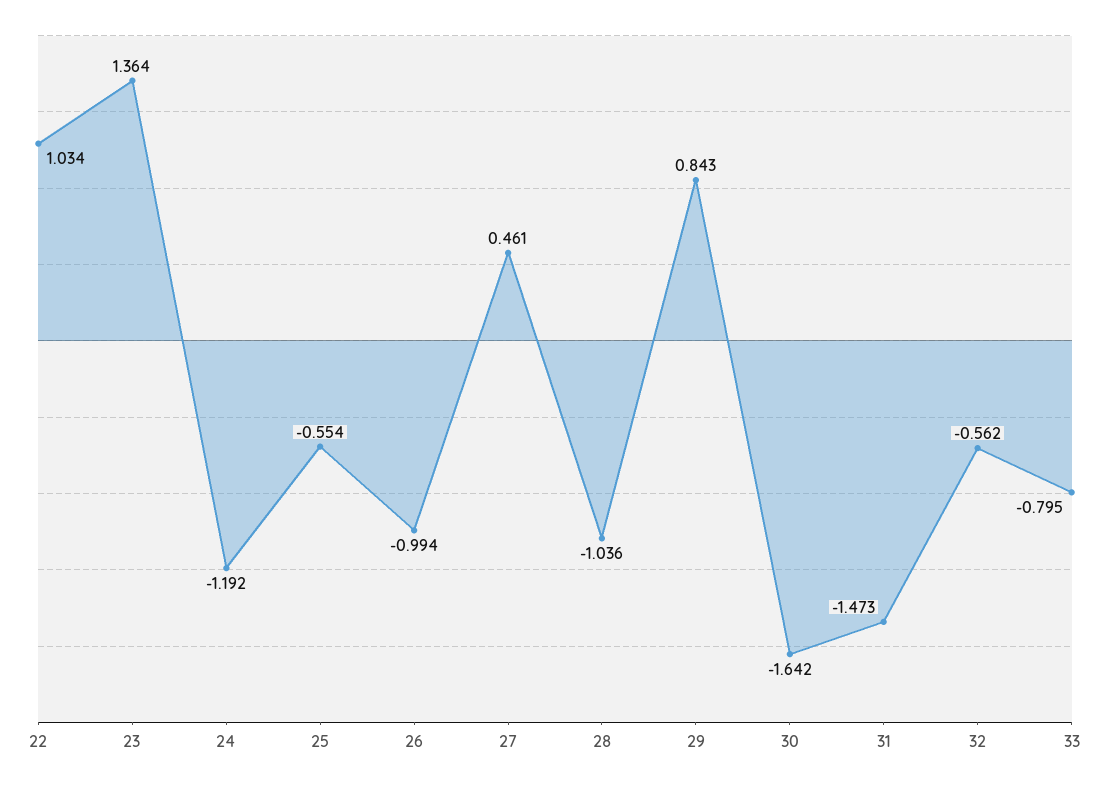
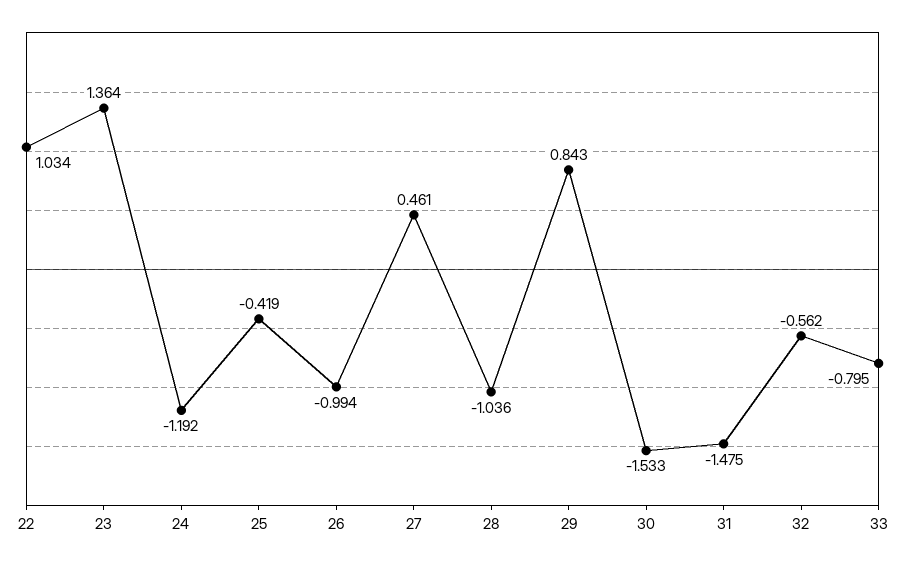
  {
    "22": 1.034,
    "23": 1.364,
    "24": -1.192,
-   "25": -0.554,
+   "25": -0.419,
    "26": -0.994,
    "27": 0.461,
    "28": -1.036,
    "29": 0.843,
-   "30": -1.642,
+   "30": -1.533,
-   "31": -1.473,
+   "31": -1.475,
    "32": -0.562,
    "33": -0.795
  }

